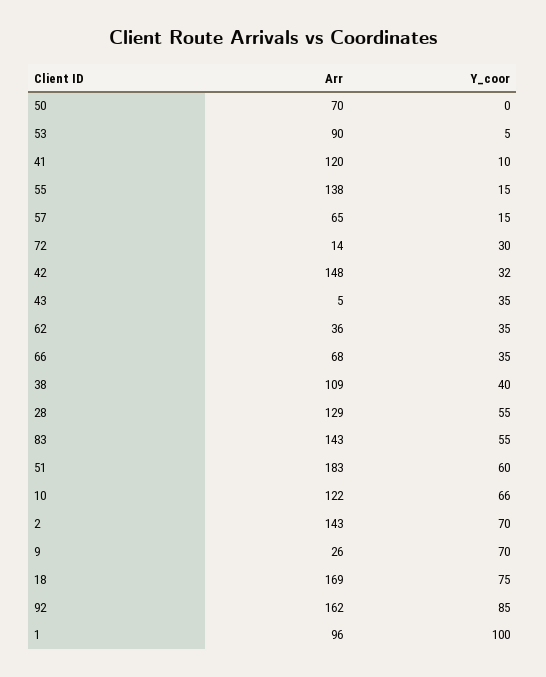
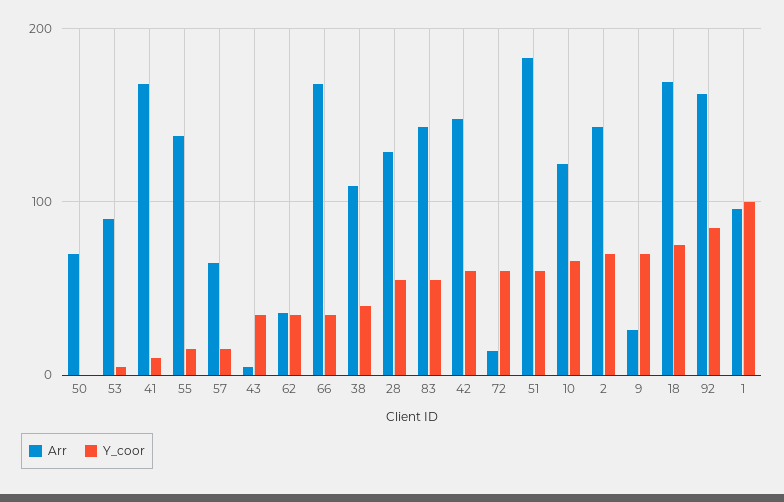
  {
    "Arr": {
      "50": 70,
      "53": 90,
-     "41": 120,
+     "41": 170,
      "55": 138,
      "57": 65,
      "72": 14,
      "42": 148,
      "43": 5,
      "62": 36,
-     "66": 68,
+     "66": 170,
      "38": 109,
      "28": 129,
      "83": 143,
      "51": 183,
      "10": 122,
      "2": 143,
      "9": 26,
      "18": 169,
      "92": 162,
      "1": 96
    },
    "Y_coor": {
      "50": 0,
      "53": 5,
      "41": 10,
      "55": 15,
      "57": 15,
-     "72": 30,
+     "72": 60,
-     "42": 32,
+     "42": 60,
      "43": 35,
      "62": 35,
      "66": 35,
      "38": 40,
      "28": 55,
      "83": 55,
      "51": 60,
      "10": 66,
      "2": 70,
      "9": 70,
      "18": 75,
      "92": 85,
      "1": 100
    }
  }

